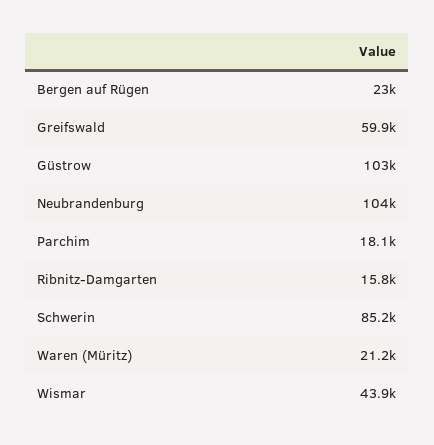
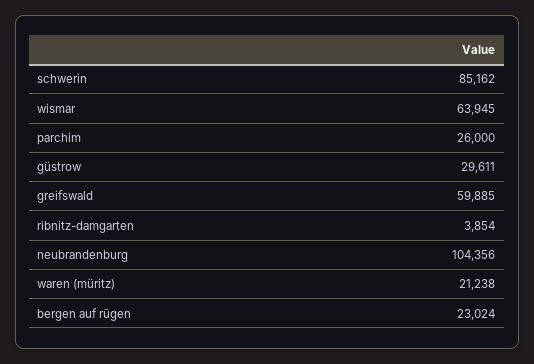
  {
    "Bergen auf Rügen": 23024,
    "Greifswald": 59885,
-   "Güstrow": 103000,
+   "Güstrow": 29611,
    "Neubrandenburg": 104356,
-   "Parchim": 18100,
+   "Parchim": 26000,
-   "Ribnitz-Damgarten": 15800,
+   "Ribnitz-Damgarten": 3854,
    "Schwerin": 85162,
    "Waren (Müritz)": 21238,
-   "Wismar": 43900
+   "Wismar": 63945
  }

